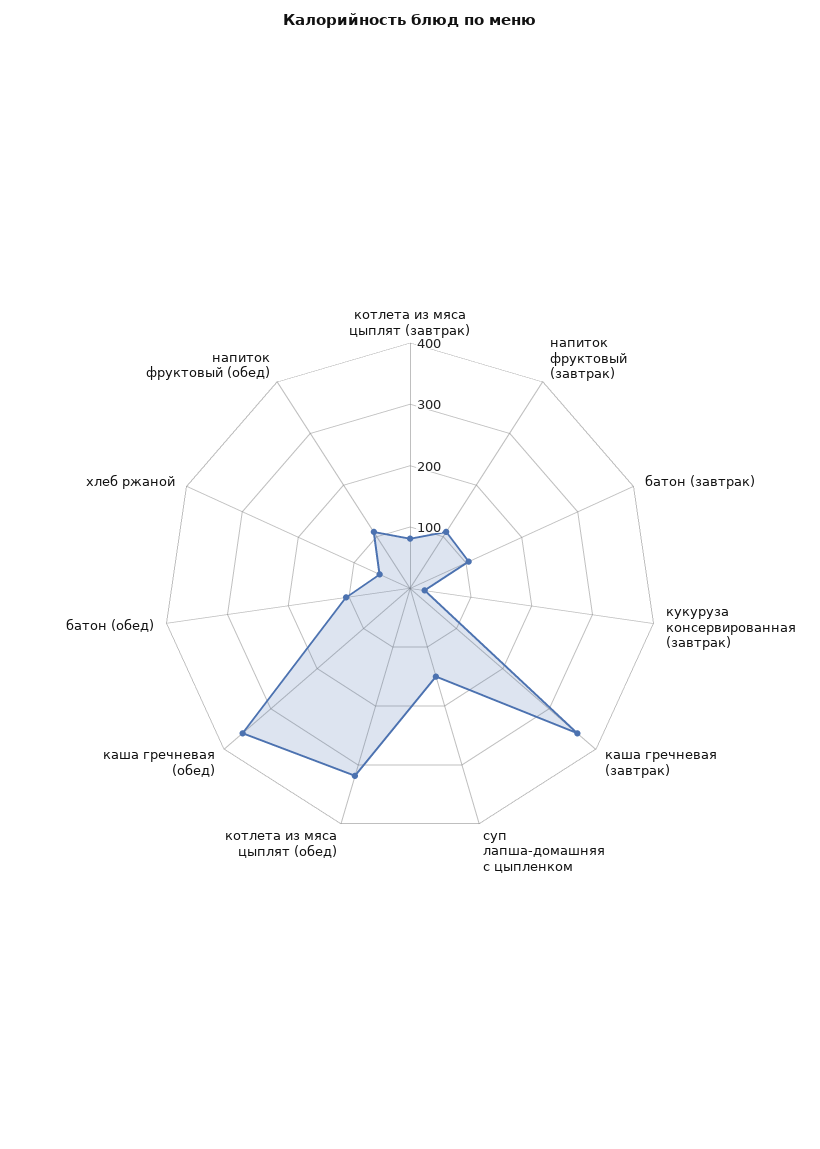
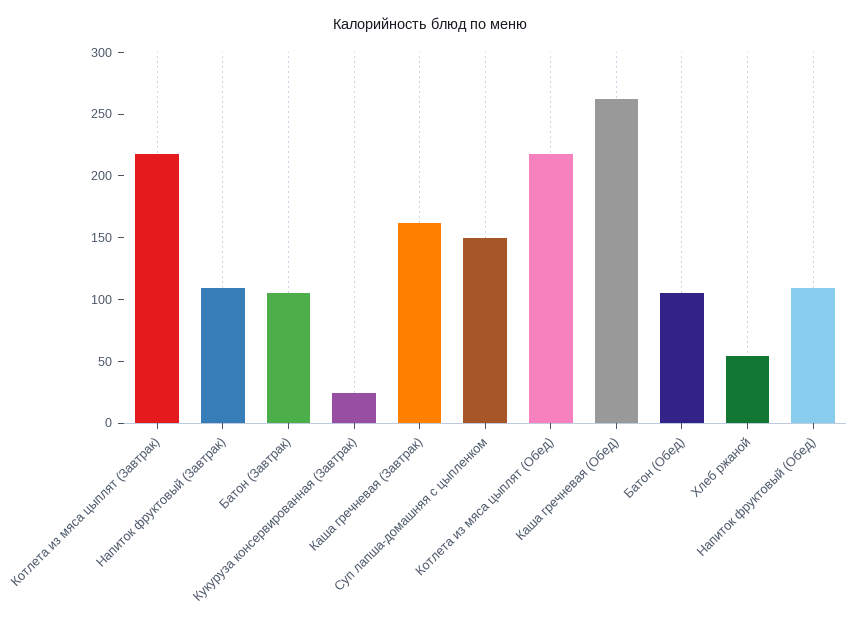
  {
-   "котлета из мяса цыплят (завтрак)": 80,
+   "котлета из мяса цыплят (завтрак)": 220,
    "напиток фруктовый (завтрак)": 110,
    "батон (завтрак)": 110,
    "кукуруза консервированная (завтрак)": 20,
-   "каша гречневая (завтрак)": 360,
+   "каша гречневая (завтрак)": 160,
    "суп лапша-домашняя с цыпленком": 150,
-   "котлета из мяса цыплят (обед)": 320,
+   "котлета из мяса цыплят (обед)": 220,
-   "каша гречневая (обед)": 360,
+   "каша гречневая (обед)": 260,
    "батон (обед)": 110,
    "хлеб ржаной": 50,
    "напиток фруктовый (обед)": 110
  }

